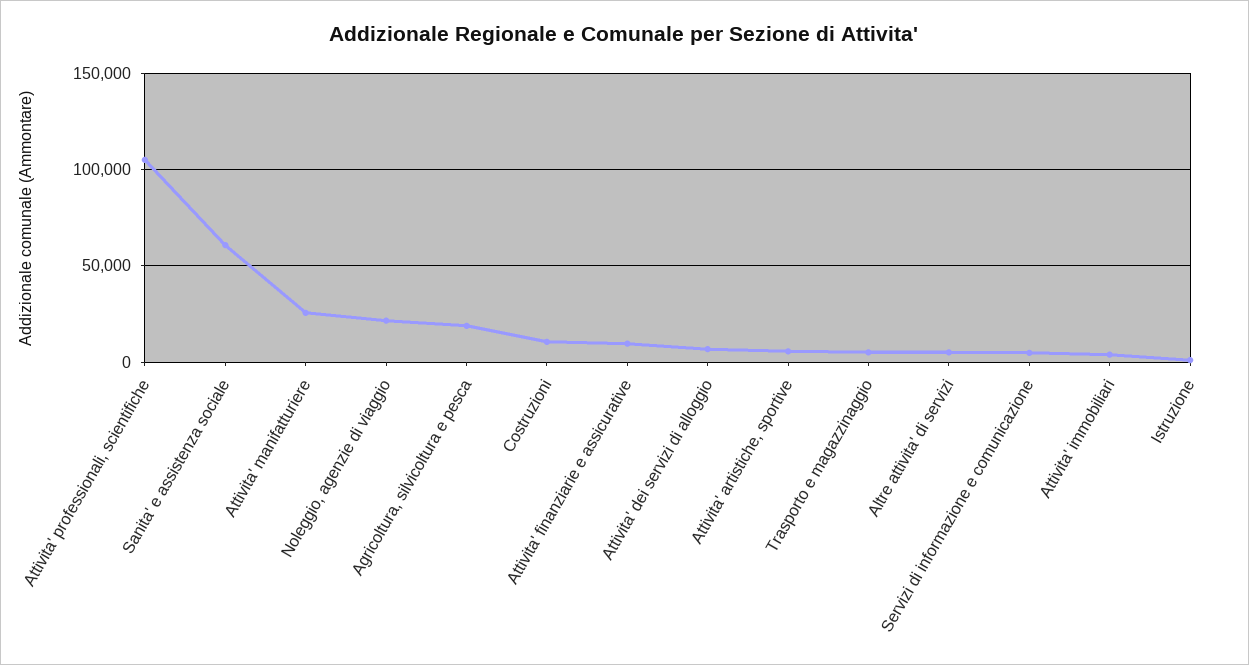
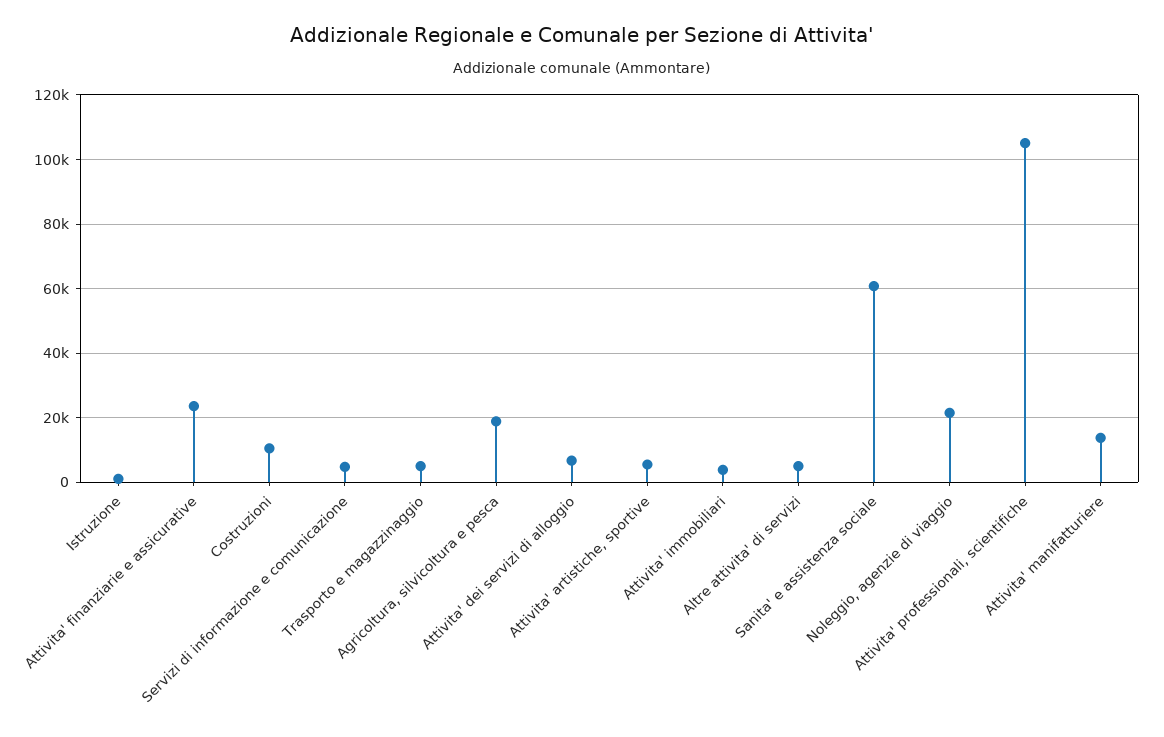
  {
    "Attivita' professionali, scientifiche": 106000,
    "Sanita' e assistenza sociale": 60000,
-   "Attivita' manifatturiere": 25000,
+   "Attivita' manifatturiere": 14000,
    "Noleggio, agenzie di viaggio": 22000,
    "Agricoltura, silvicoltura e pesca": 18000,
    "Costruzioni": 10000,
-   "Attivita' finanziarie e assicurative": 10000,
+   "Attivita' finanziarie e assicurative": 24000,
    "Attivita' dei servizi di alloggio": 6000,
    "Attivita' artistiche, sportive": 6000,
    "Trasporto e magazzinaggio": 4000,
    "Altre attivita' di servizi": 4000,
    "Servizi di informazione e comunicazione": 4000,
    "Attivita' immobiliari": 4000,
    "Istruzione": 2000
  }

